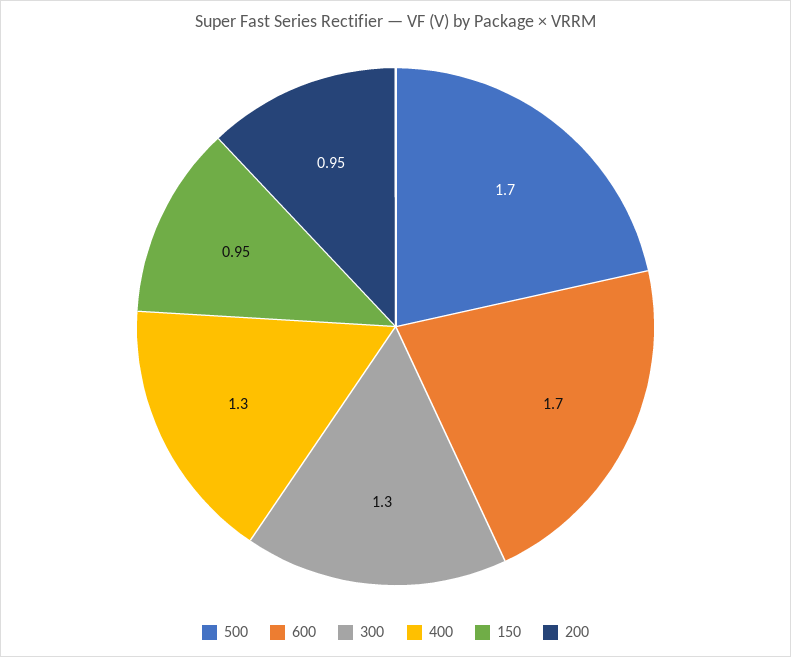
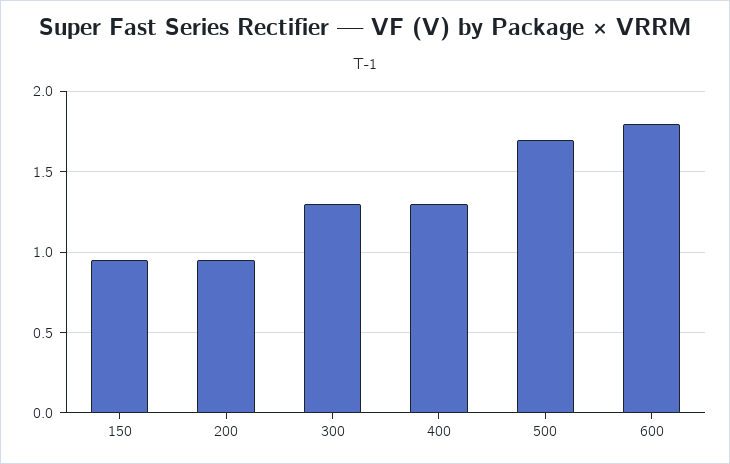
  {
    "500": 1.7,
-   "600": 1.7,
+   "600": 1.8,
    "300": 1.3,
    "400": 1.3,
    "150": 0.95,
    "200": 0.95
  }

